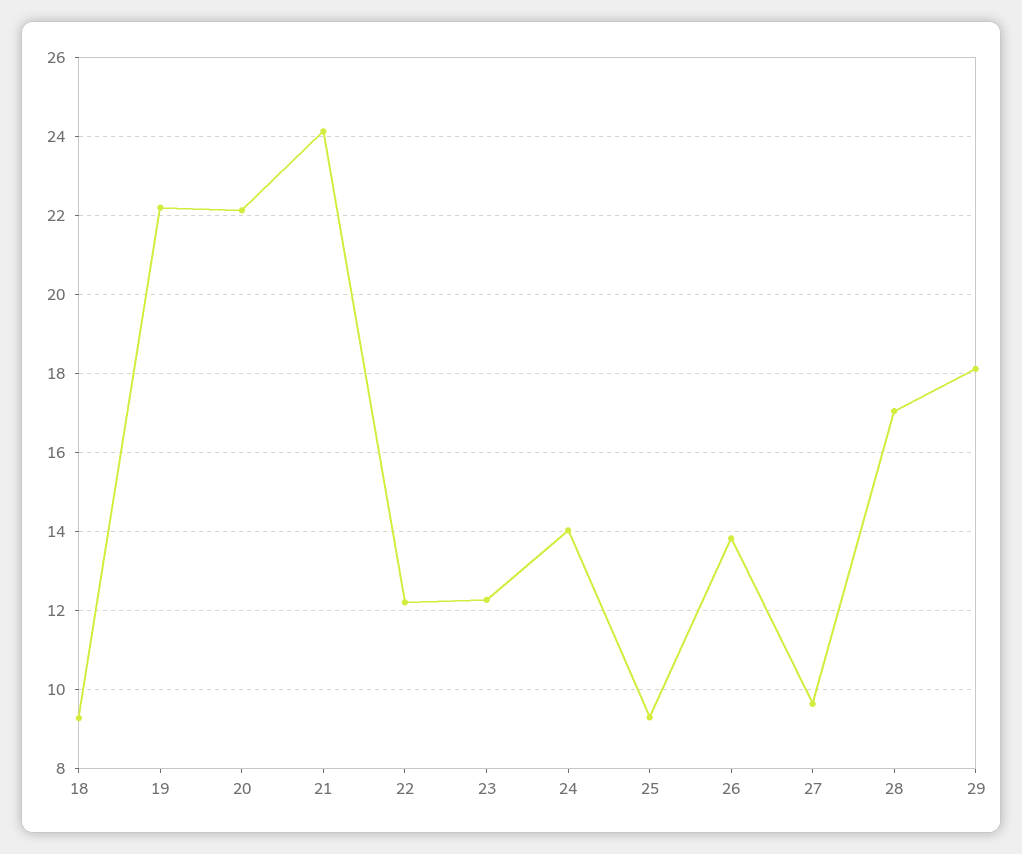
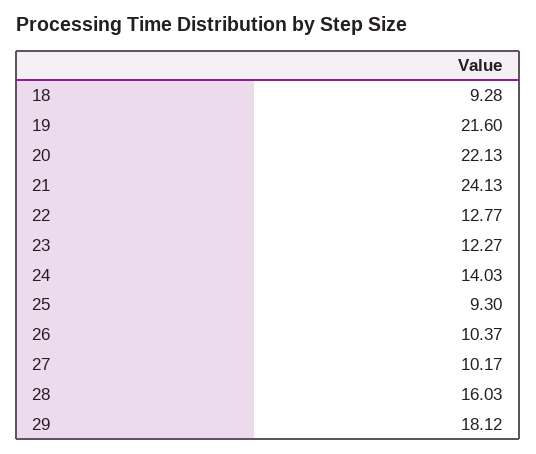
  {
    "18": 9.28,
-   "19": 22.2,
+   "19": 21.6,
    "20": 22.13,
    "21": 24.13,
-   "22": 12.2,
+   "22": 12.77,
    "23": 12.27,
    "24": 14.03,
    "25": 9.3,
-   "26": 13.8,
+   "26": 10.37,
-   "27": 9.6,
+   "27": 10.17,
-   "28": 17,
+   "28": 16.03,
    "29": 18.12
  }

